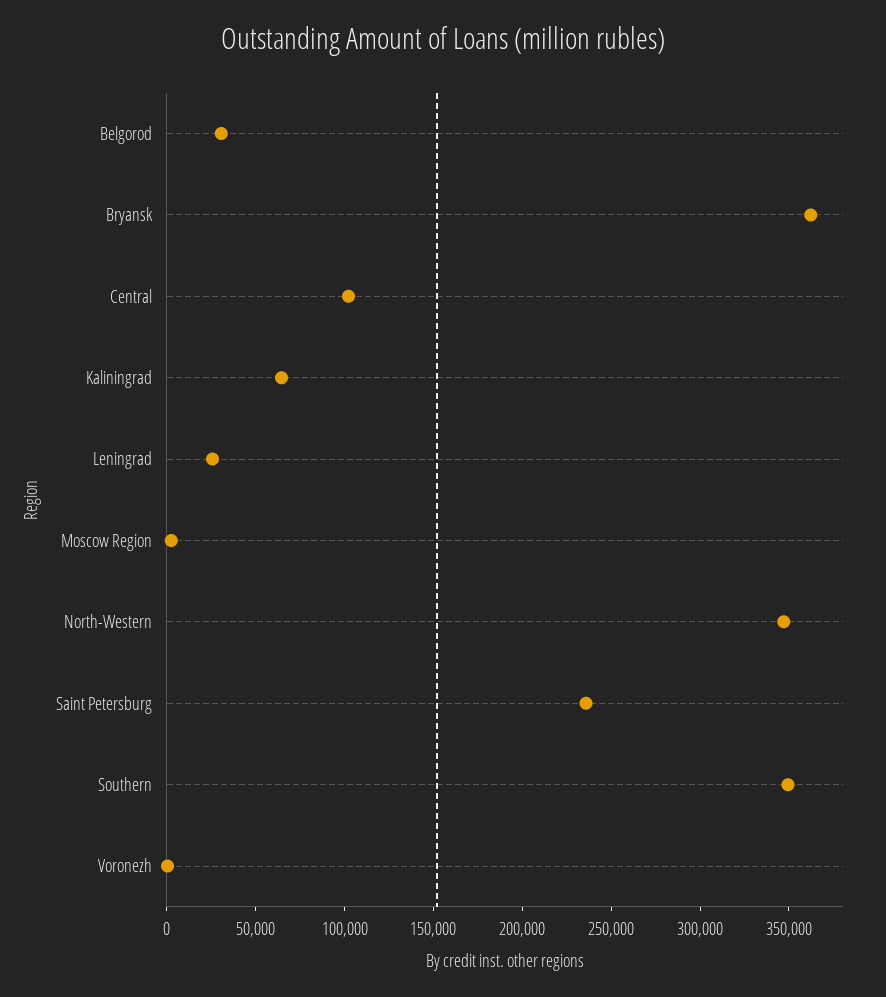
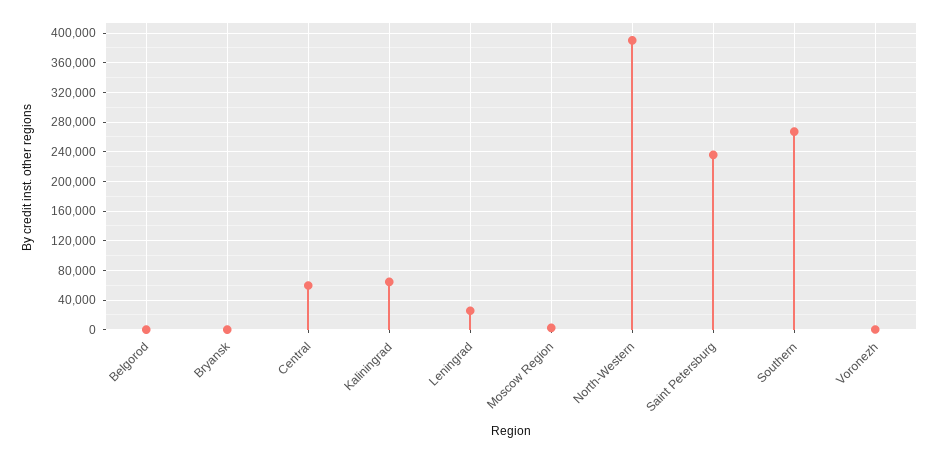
  {
-   "Belgorod": 30000,
+   "Belgorod": 0,
-   "Bryansk": 360000,
+   "Bryansk": 0,
-   "Central": 100000,
+   "Central": 60000,
    "Kaliningrad": 60000,
    "Leningrad": 30000,
    "Moscow Region": 0,
-   "North-Western": 350000,
+   "North-Western": 390000,
    "Saint Petersburg": 240000,
-   "Southern": 350000,
+   "Southern": 270000,
    "Voronezh": 0
  }

